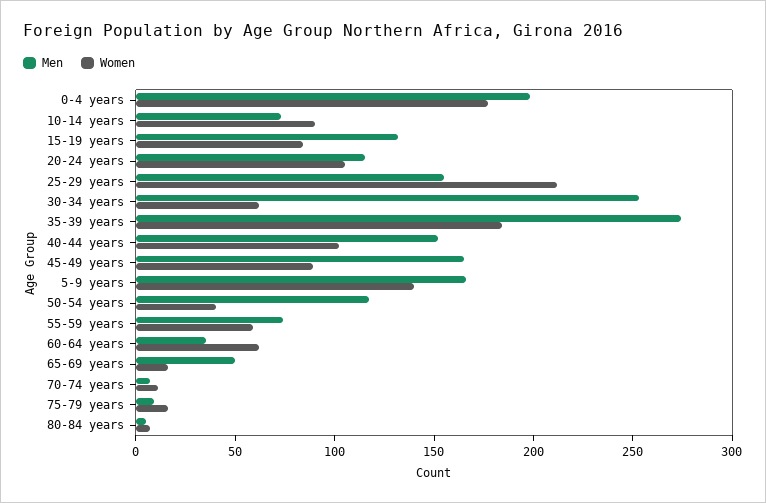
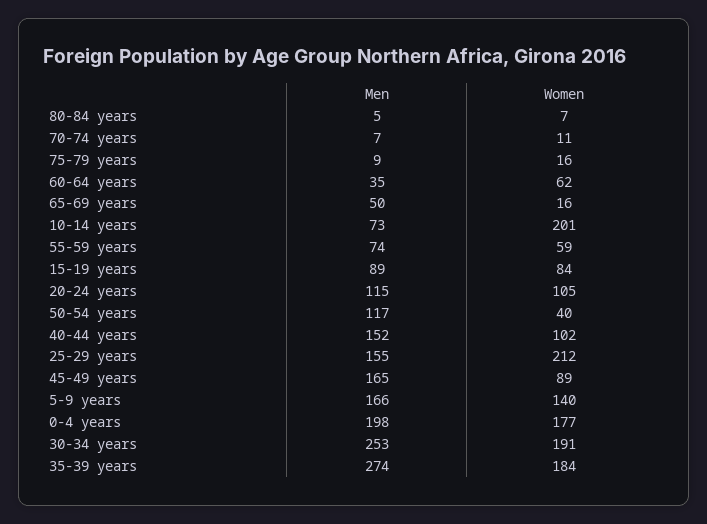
  {
    "Men": {
      "0-4 years": 198,
      "10-14 years": 73,
-     "15-19 years": 130,
+     "15-19 years": 89,
      "20-24 years": 115,
      "25-29 years": 155,
      "30-34 years": 253,
      "35-39 years": 274,
      "40-44 years": 152,
      "45-49 years": 165,
      "5-9 years": 166,
      "50-54 years": 117,
      "55-59 years": 74,
      "60-64 years": 35,
      "65-69 years": 50,
      "70-74 years": 7,
      "75-79 years": 9,
      "80-84 years": 5
    },
    "Women": {
      "0-4 years": 177,
-     "10-14 years": 90,
+     "10-14 years": 201,
      "15-19 years": 84,
      "20-24 years": 105,
      "25-29 years": 212,
-     "30-34 years": 60,
+     "30-34 years": 191,
      "35-39 years": 184,
      "40-44 years": 102,
      "45-49 years": 89,
      "5-9 years": 140,
      "50-54 years": 40,
      "55-59 years": 59,
      "60-64 years": 62,
      "65-69 years": 16,
      "70-74 years": 11,
      "75-79 years": 16,
      "80-84 years": 7
    }
  }

